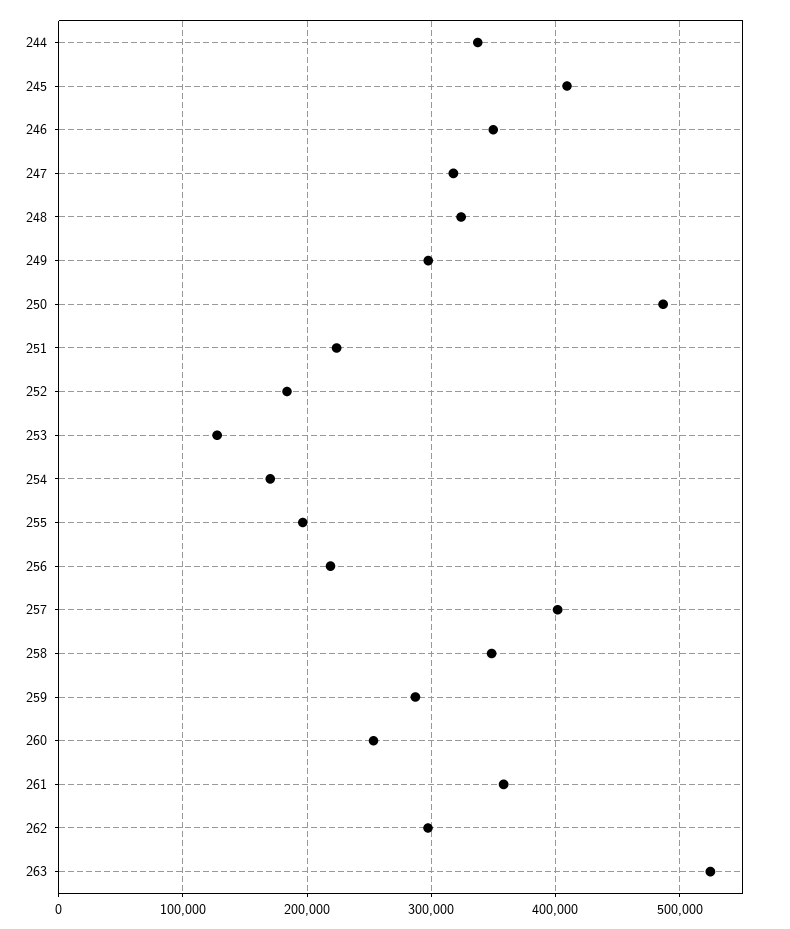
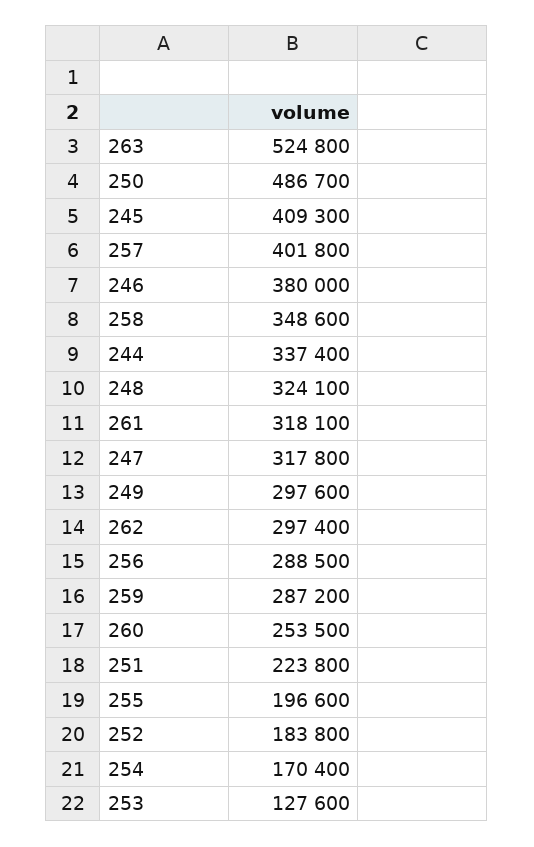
  {
    "244": 337400,
    "245": 409300,
-   "246": 350000,
+   "246": 380000,
    "247": 317800,
    "248": 324100,
    "249": 297600,
    "250": 486700,
    "251": 223800,
    "252": 183800,
    "253": 127600,
    "254": 170400,
    "255": 196600,
-   "256": 220000,
+   "256": 288500,
    "257": 401800,
    "258": 348600,
    "259": 287200,
    "260": 253500,
-   "261": 360000,
+   "261": 318100,
    "262": 297400,
    "263": 524800
  }

